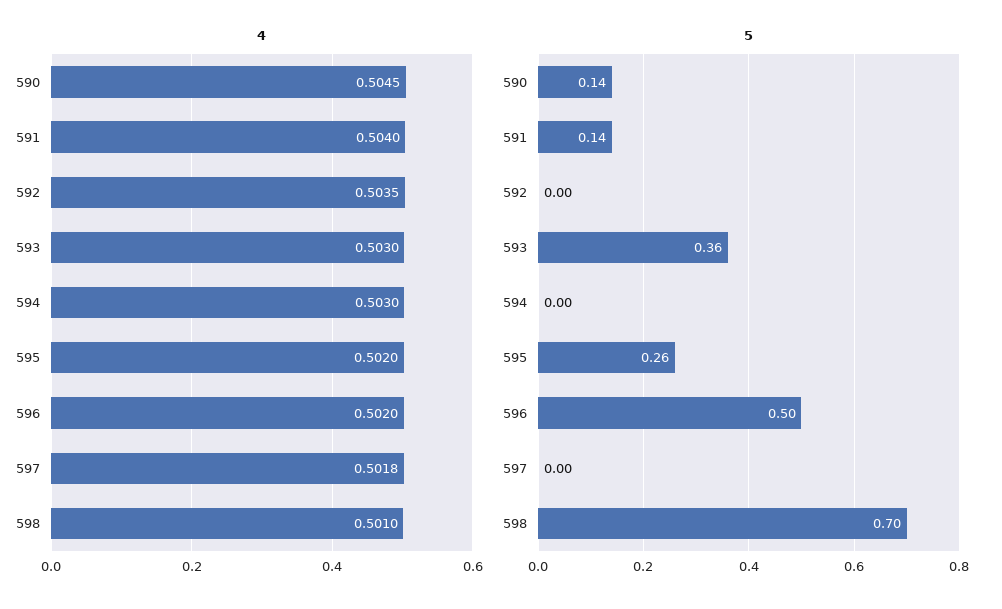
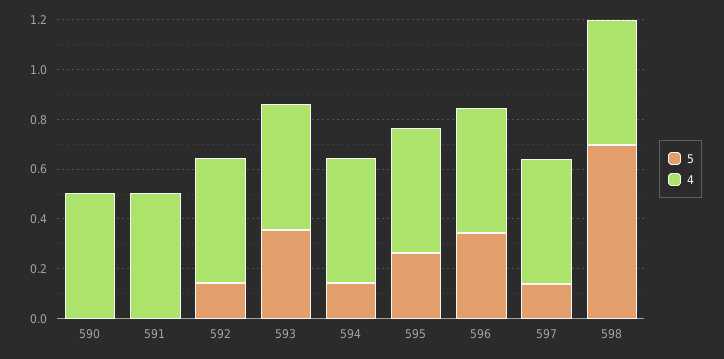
  {
    "4": {
      "590": 0.5045,
      "591": 0.504,
      "592": 0.5035,
      "593": 0.503,
      "594": 0.503,
      "595": 0.502,
      "596": 0.502,
      "597": 0.5018,
      "598": 0.501
    },
    "5": {
-     "590": 0.14,
+     "590": 0,
-     "591": 0.14,
+     "591": 0,
-     "592": 0,
+     "592": 0.15,
      "593": 0.36,
-     "594": 0,
+     "594": 0.15,
      "595": 0.26,
-     "596": 0.5,
+     "596": 0.35,
-     "597": 0,
+     "597": 0.15,
      "598": 0.7
    }
  }

